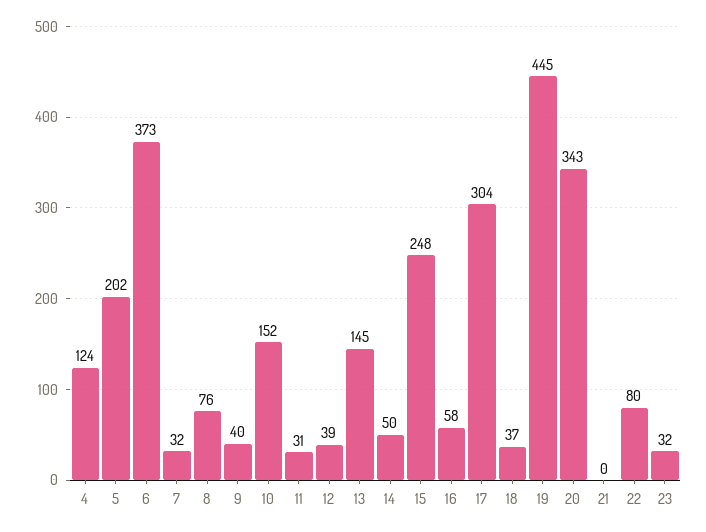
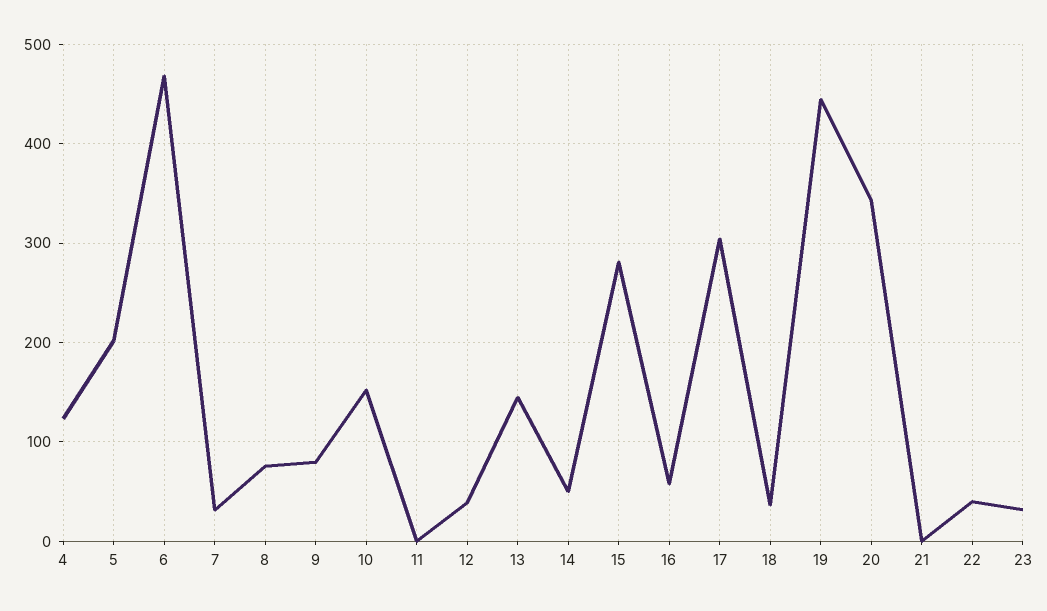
  {
    "4": 124,
    "5": 202,
-   "6": 373,
+   "6": 470,
    "7": 32,
    "8": 76,
-   "9": 40,
+   "9": 80,
    "10": 152,
-   "11": 31,
+   "11": 0,
    "12": 39,
    "13": 145,
    "14": 50,
-   "15": 248,
+   "15": 280,
    "16": 58,
    "17": 304,
    "18": 37,
    "19": 445,
    "20": 343,
    "21": 0,
-   "22": 80,
+   "22": 40,
    "23": 32
  }

